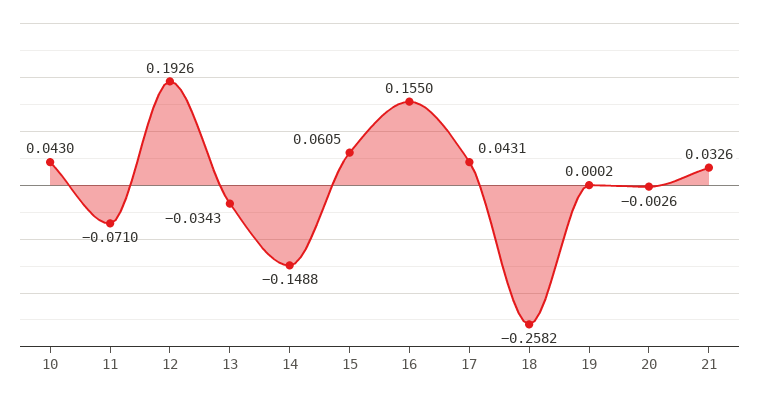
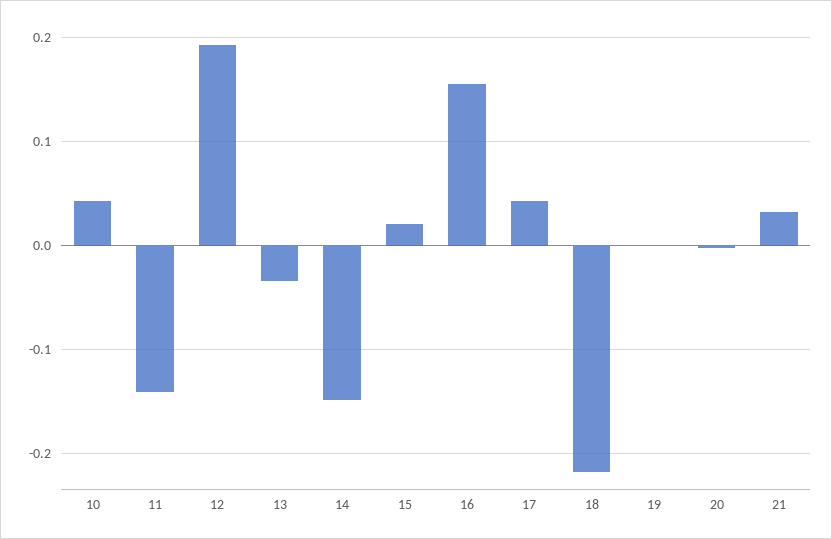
  {
    "10": 0.043,
-   "11": -0.071,
+   "11": -0.14,
    "12": 0.1926,
    "13": -0.0343,
    "14": -0.1488,
-   "15": 0.0605,
+   "15": 0.02,
    "16": 0.155,
    "17": 0.0431,
-   "18": -0.2582,
+   "18": -0.22,
    "19": 0.0002,
    "20": -0.0026,
    "21": 0.0326
  }

